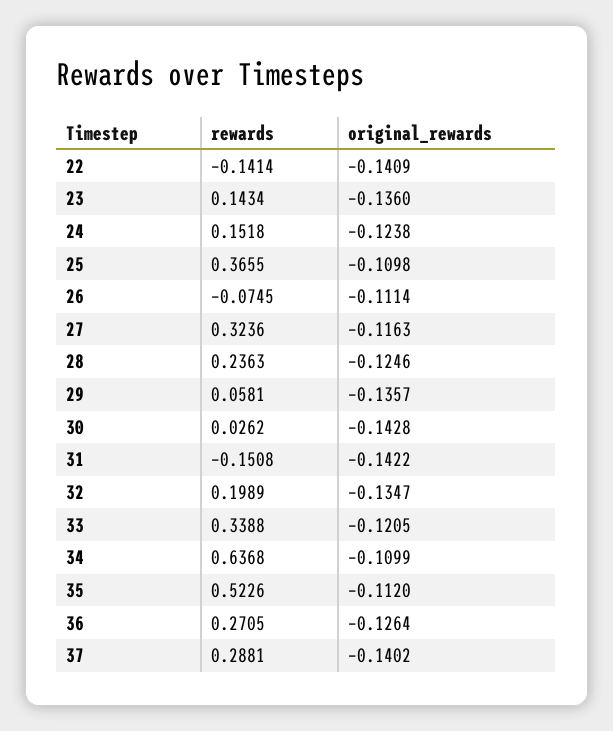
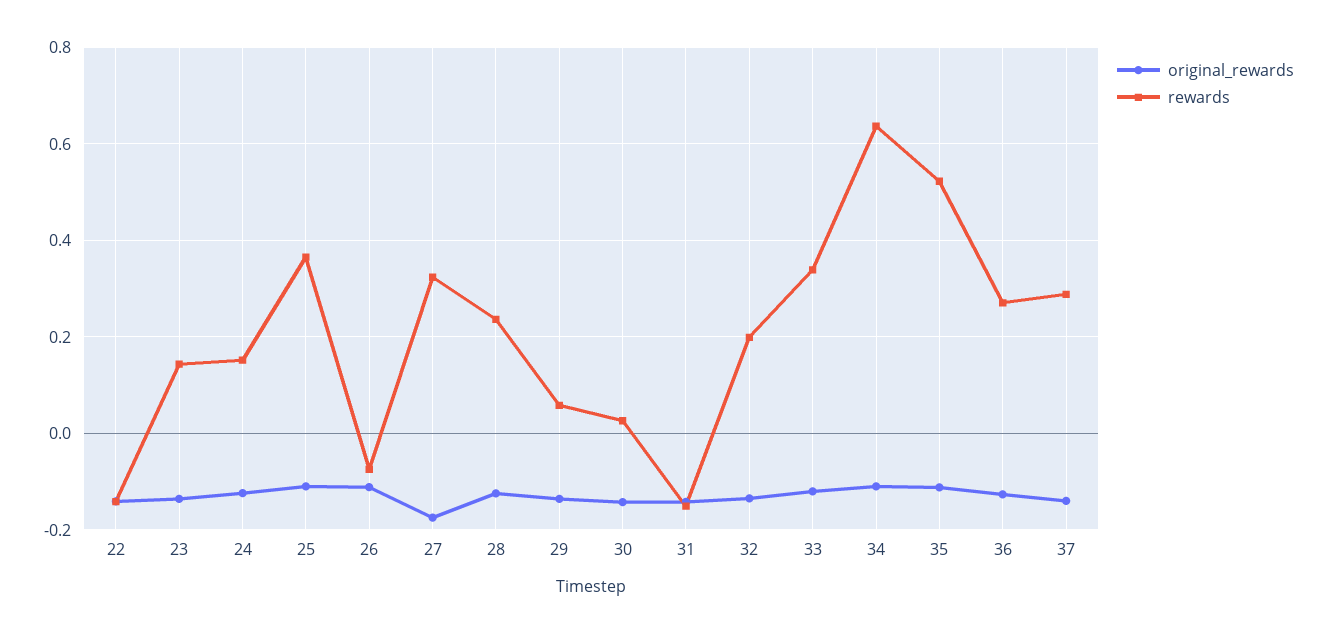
  {
    "rewards": {
      "22": -0.1414,
      "23": 0.1434,
      "24": 0.1518,
      "25": 0.3655,
      "26": -0.0745,
      "27": 0.3236,
      "28": 0.2363,
      "29": 0.0581,
      "30": 0.0262,
      "31": -0.1508,
      "32": 0.1989,
      "33": 0.3388,
      "34": 0.6368,
      "35": 0.5226,
      "36": 0.2705,
      "37": 0.2881
    },
    "original_rewards": {
      "22": -0.1409,
      "23": -0.136,
      "24": -0.1238,
      "25": -0.1098,
      "26": -0.1114,
-     "27": -0.1163,
+     "27": -0.18,
      "28": -0.1246,
      "29": -0.1357,
      "30": -0.1428,
      "31": -0.1422,
      "32": -0.1347,
      "33": -0.1205,
      "34": -0.1099,
      "35": -0.112,
      "36": -0.1264,
      "37": -0.1402
    }
  }

